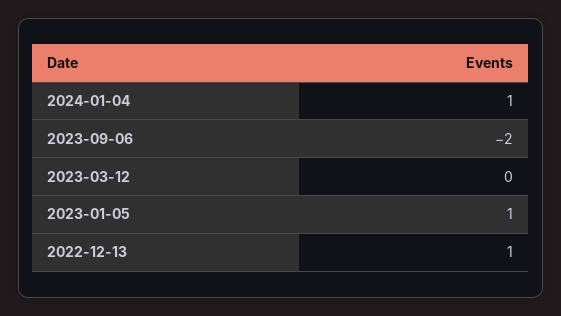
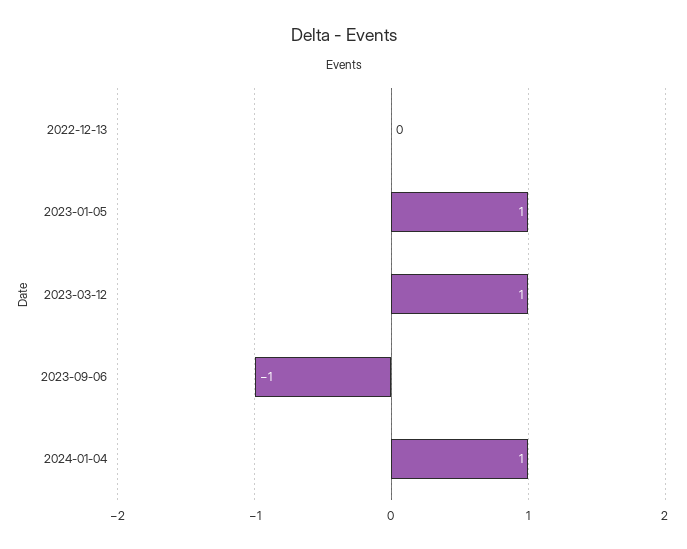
  {
    "2024-01-04": 1,
-   "2023-09-06": -2,
+   "2023-09-06": -1,
-   "2023-03-12": 0,
+   "2023-03-12": 1,
    "2023-01-05": 1,
-   "2022-12-13": 1
+   "2022-12-13": 0
  }

